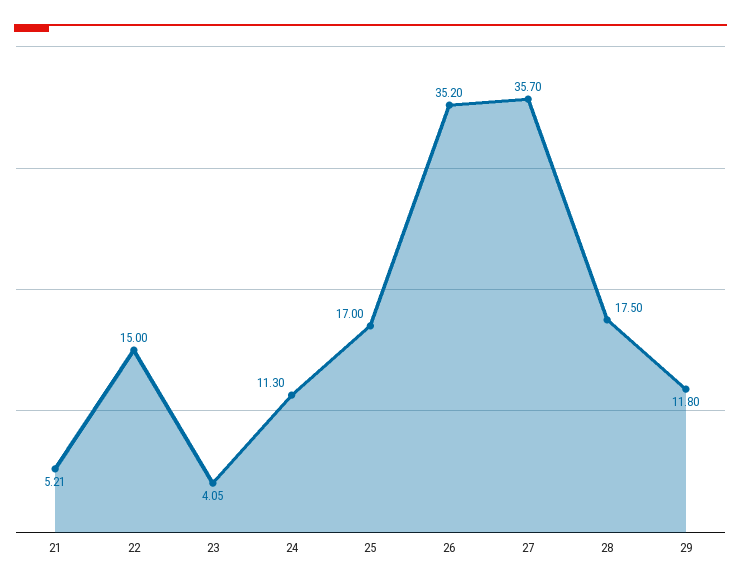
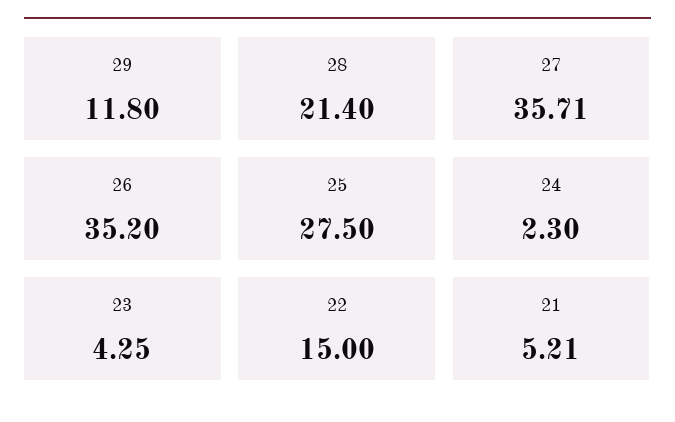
  {
    "21": 5.21,
    "22": 15,
-   "23": 4.05,
+   "23": 4.25,
-   "24": 11.3,
+   "24": 2.3,
-   "25": 17,
+   "25": 27.5,
    "26": 35.2,
-   "27": 35.7,
+   "27": 35.71,
-   "28": 17.5,
+   "28": 21.4,
    "29": 11.8
  }

